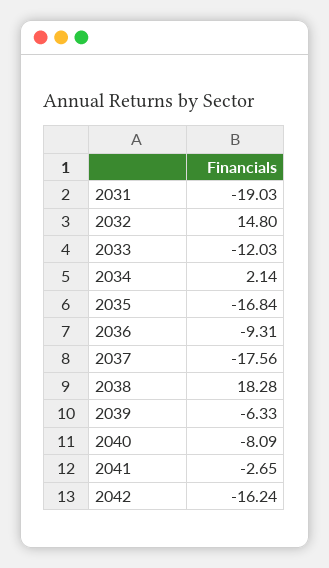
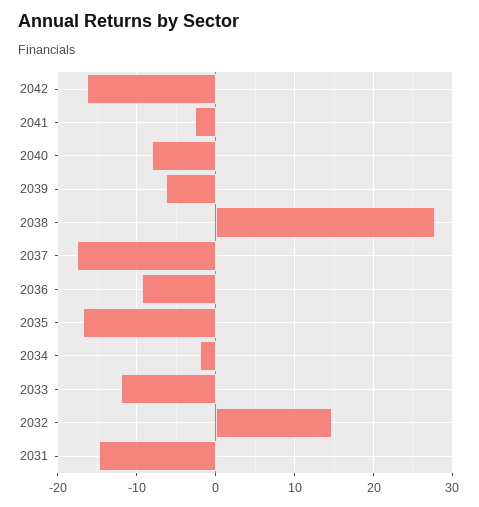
  {
-   "2031": -19.03,
+   "2031": -15,
    "2032": 14.8,
    "2033": -12.03,
-   "2034": 2.14,
+   "2034": -2,
    "2035": -16.84,
    "2036": -9.31,
    "2037": -17.56,
-   "2038": 18.28,
+   "2038": 28,
    "2039": -6.33,
    "2040": -8.09,
    "2041": -2.65,
    "2042": -16.24
  }

